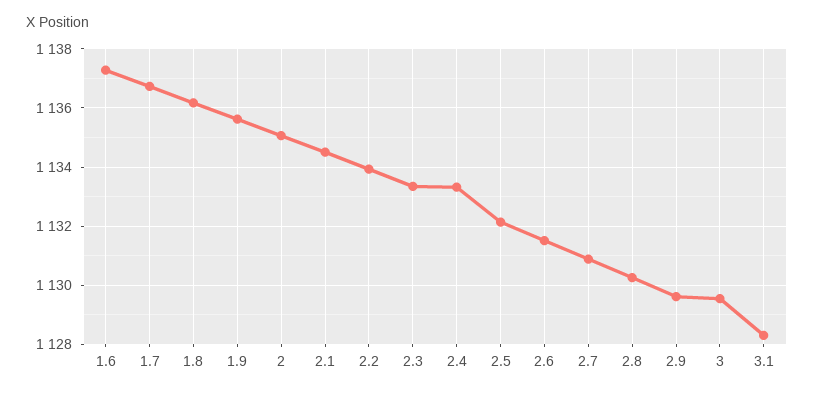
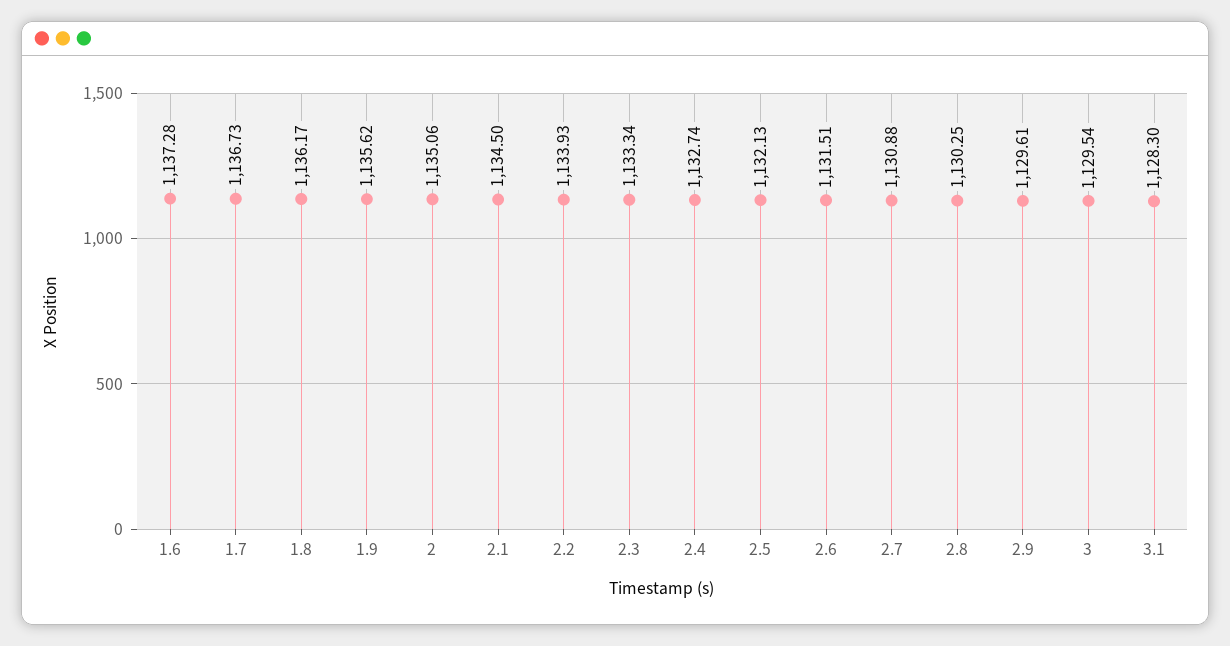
  {
    "1.6": 1137.28,
    "1.7": 1136.73,
    "1.8": 1136.17,
    "1.9": 1135.62,
    "2": 1135.06,
    "2.1": 1134.5,
    "2.2": 1133.93,
    "2.3": 1133.34,
-   "2.4": 1133.25,
+   "2.4": 1132.74,
    "2.5": 1132.13,
    "2.6": 1131.51,
    "2.7": 1130.88,
    "2.8": 1130.25,
    "2.9": 1129.61,
    "3": 1129.54,
    "3.1": 1128.3
  }

